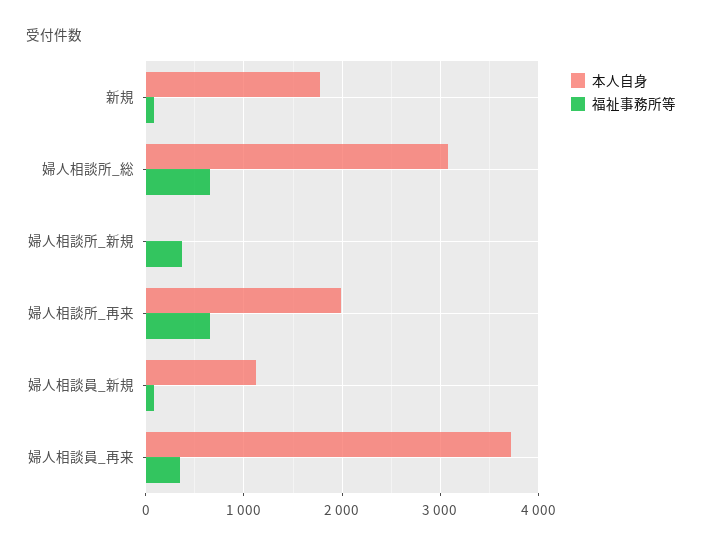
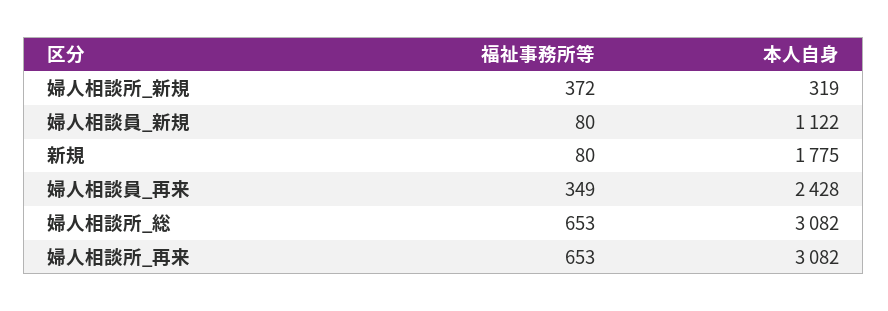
  {
    "本人自身": {
      "新規": 1775,
      "婦人相談所_総": 3082,
-     "婦人相談所_新規": 0,
+     "婦人相談所_新規": 319,
-     "婦人相談所_再来": 2000,
+     "婦人相談所_再来": 3082,
      "婦人相談員_新規": 1122,
-     "婦人相談員_再来": 3700
+     "婦人相談員_再来": 2428
    },
    "福祉事務所等": {
      "新規": 80,
      "婦人相談所_総": 653,
      "婦人相談所_新規": 372,
      "婦人相談所_再来": 653,
      "婦人相談員_新規": 80,
      "婦人相談員_再来": 349
    }
  }

